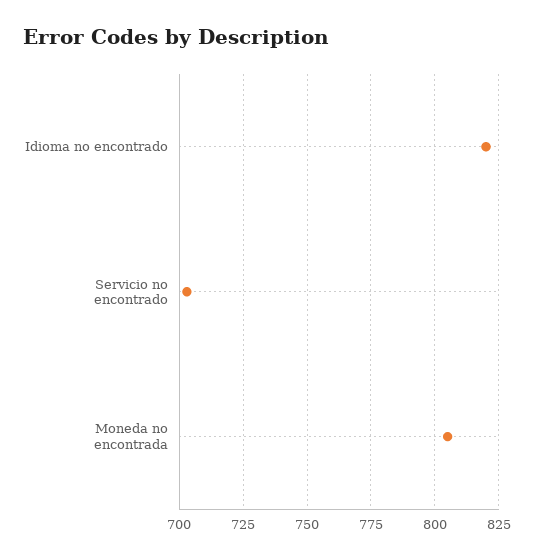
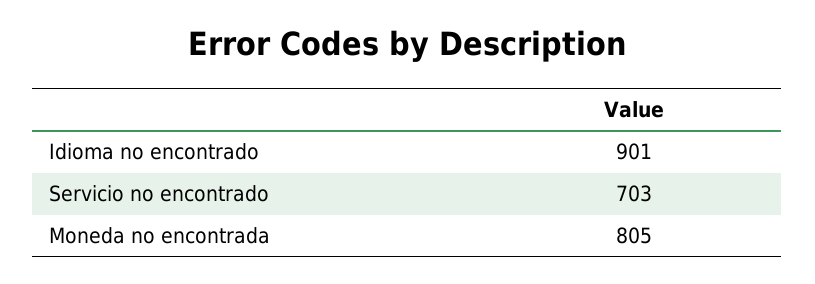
  {
-   "Idioma no encontrado": 820,
+   "Idioma no encontrado": 901,
    "Servicio no encontrado": 703,
    "Moneda no encontrada": 805
  }

